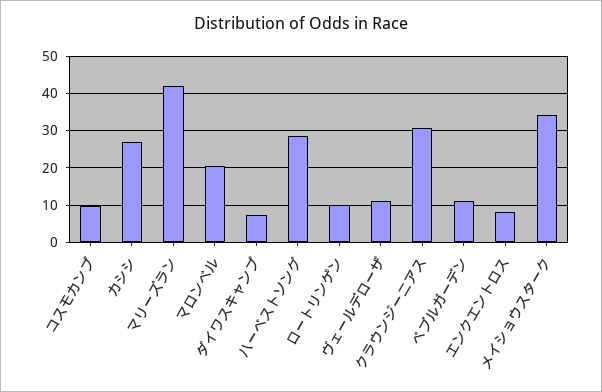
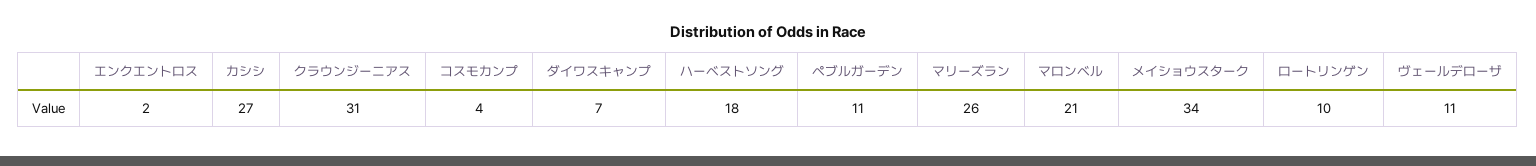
  {
-   "コスモカンプ": 10,
+   "コスモカンプ": 4,
    "カシシ": 27,
-   "マリーズラン": 42,
+   "マリーズラン": 26,
    "マロンベル": 21,
    "ダイワスキャンプ": 7,
-   "ハーベストソング": 28,
+   "ハーベストソング": 18,
    "ロートリンゲン": 10,
    "ヴェールデローザ": 11,
    "クラウンジーニアス": 31,
    "ペブルガーデン": 11,
-   "エンクエントロス": 8,
+   "エンクエントロス": 2,
    "メイショウスターク": 34
  }

